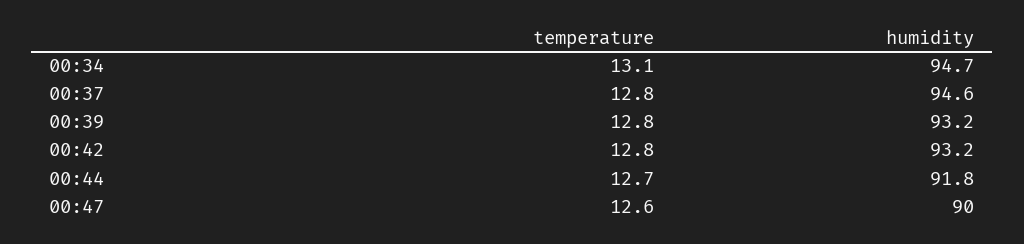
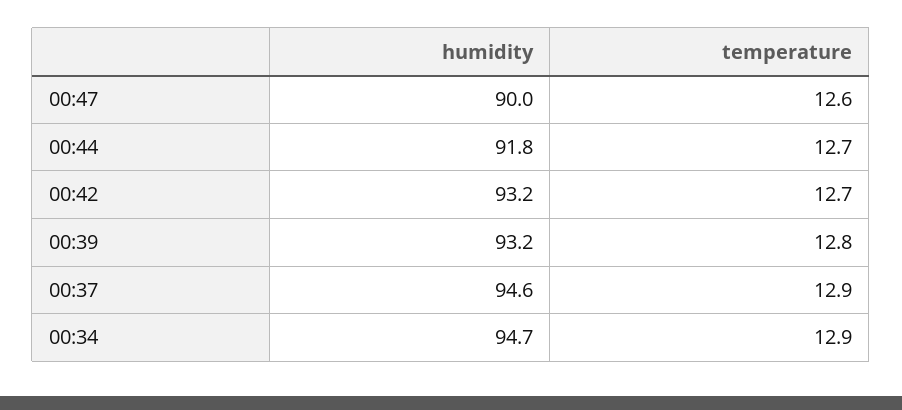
  {
    "temperature": {
-     "00:34": 13.1,
+     "00:34": 12.9,
-     "00:37": 12.8,
+     "00:37": 12.9,
      "00:39": 12.8,
-     "00:42": 12.8,
+     "00:42": 12.7,
      "00:44": 12.7,
      "00:47": 12.6
    },
    "humidity": {
      "00:34": 94.7,
      "00:37": 94.6,
      "00:39": 93.2,
      "00:42": 93.2,
      "00:44": 91.8,
      "00:47": 90
    }
  }

